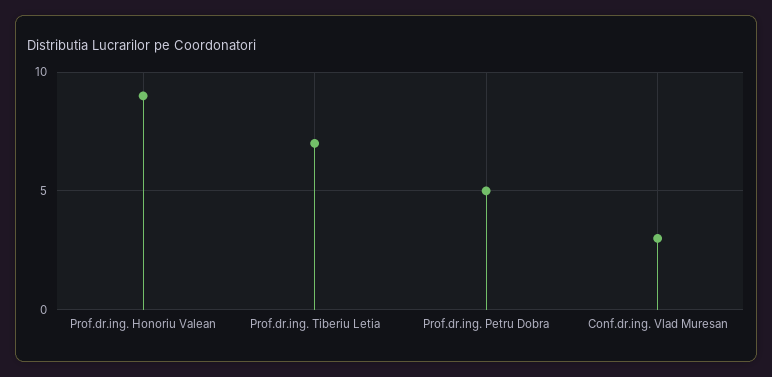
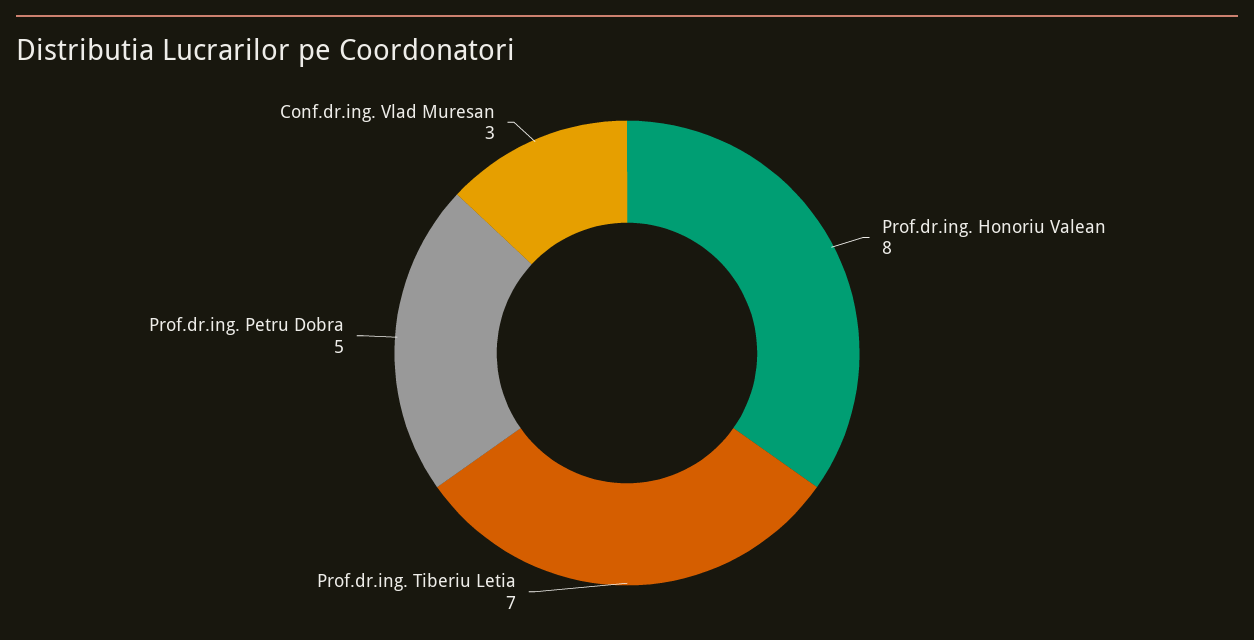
  {
-   "Prof.dr.ing. Honoriu Valean": 9,
+   "Prof.dr.ing. Honoriu Valean": 8,
    "Prof.dr.ing. Tiberiu Letia": 7,
    "Prof.dr.ing. Petru Dobra": 5,
    "Conf.dr.ing. Vlad Muresan": 3
  }

